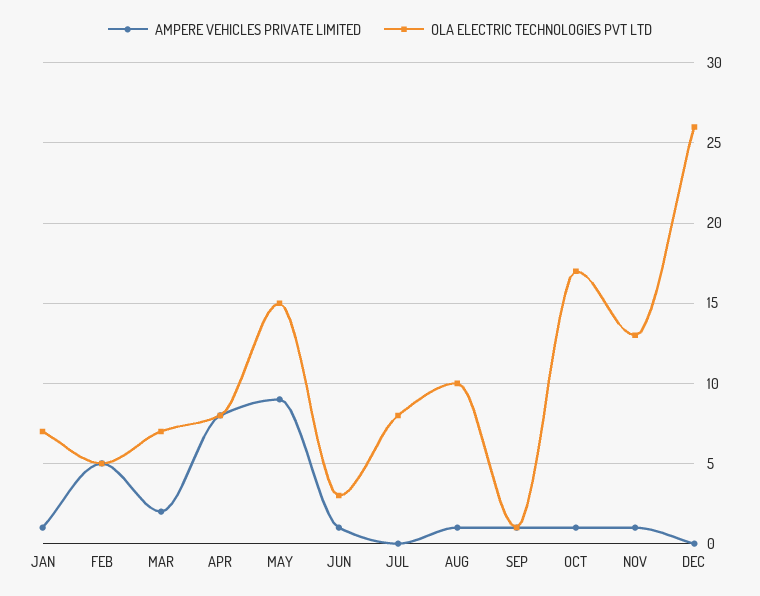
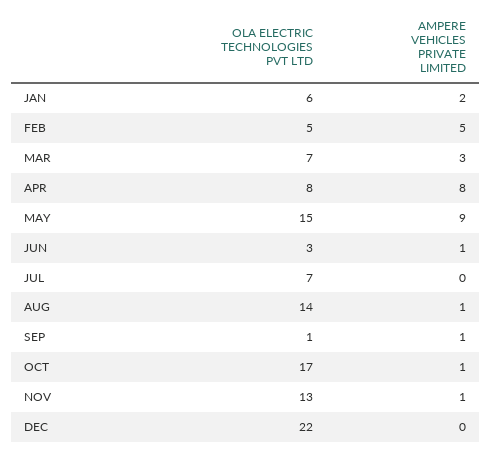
  {
    "AMPERE VEHICLES PRIVATE LIMITED": {
-     "JAN": 1,
+     "JAN": 2,
      "FEB": 5,
-     "MAR": 2,
+     "MAR": 3,
      "APR": 8,
      "MAY": 9,
      "JUN": 1,
      "JUL": 0,
      "AUG": 1,
      "SEP": 1,
      "OCT": 1,
      "NOV": 1,
      "DEC": 0
    },
    "OLA ELECTRIC TECHNOLOGIES PVT LTD": {
-     "JAN": 7,
+     "JAN": 6,
      "FEB": 5,
      "MAR": 7,
      "APR": 8,
      "MAY": 15,
      "JUN": 3,
-     "JUL": 8,
+     "JUL": 7,
-     "AUG": 10,
+     "AUG": 14,
      "SEP": 1,
      "OCT": 17,
      "NOV": 13,
-     "DEC": 26
+     "DEC": 22
    }
  }

